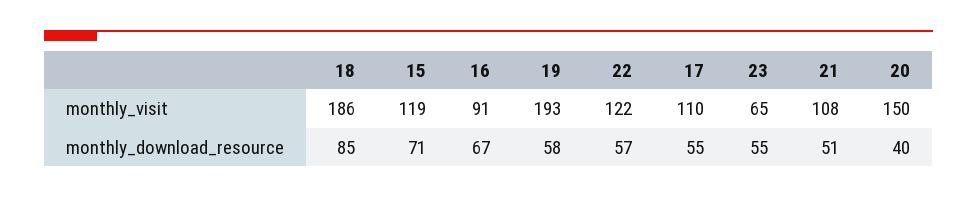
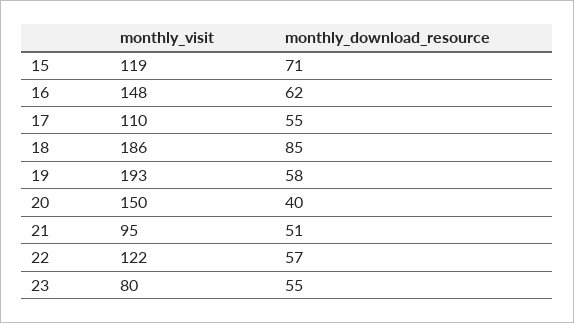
  {
    "18": {
      "monthly_visit": 186,
      "monthly_download_resource": 85
    },
    "15": {
      "monthly_visit": 119,
      "monthly_download_resource": 71
    },
    "16": {
-     "monthly_visit": 91,
+     "monthly_visit": 148,
-     "monthly_download_resource": 67
+     "monthly_download_resource": 62
    },
    "19": {
      "monthly_visit": 193,
      "monthly_download_resource": 58
    },
    "22": {
      "monthly_visit": 122,
      "monthly_download_resource": 57
    },
    "17": {
      "monthly_visit": 110,
      "monthly_download_resource": 55
    },
    "23": {
-     "monthly_visit": 65,
+     "monthly_visit": 80,
      "monthly_download_resource": 55
    },
    "21": {
-     "monthly_visit": 108,
+     "monthly_visit": 95,
      "monthly_download_resource": 51
    },
    "20": {
      "monthly_visit": 150,
      "monthly_download_resource": 40
    }
  }

